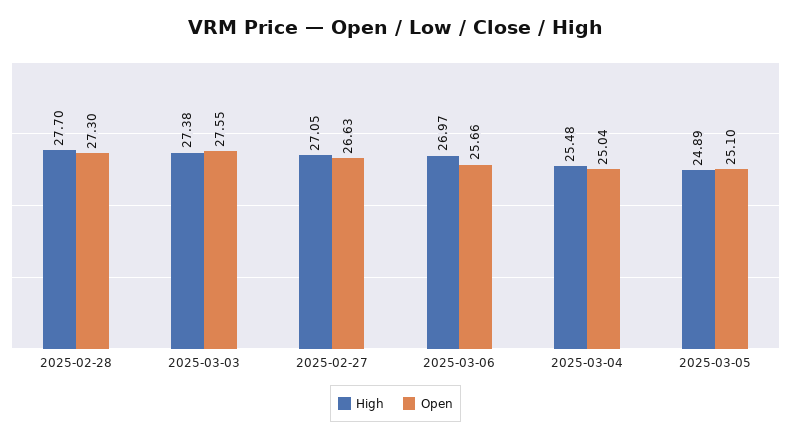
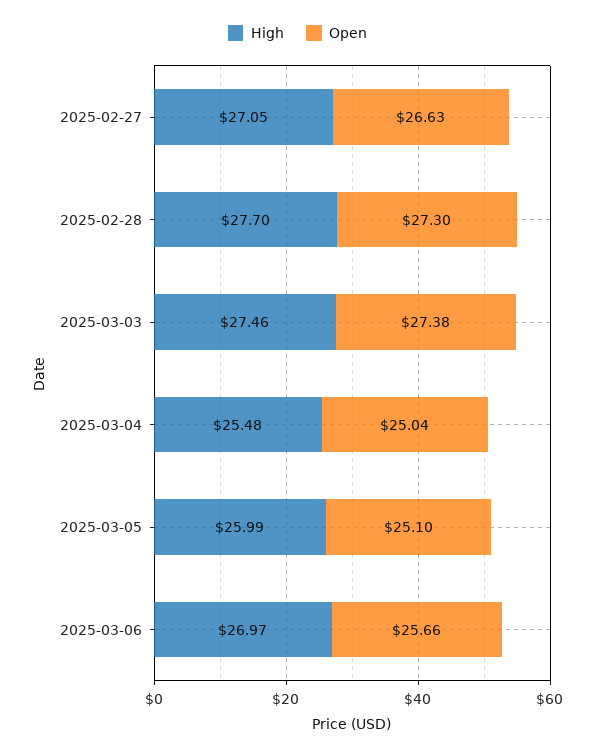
  {
    "High": {
      "2025-02-28": 27.7,
-     "2025-03-03": 27.38,
+     "2025-03-03": 27.46,
      "2025-02-27": 27.05,
      "2025-03-06": 26.97,
      "2025-03-04": 25.48,
-     "2025-03-05": 24.89
+     "2025-03-05": 25.99
    },
    "Open": {
      "2025-02-28": 27.3,
-     "2025-03-03": 27.55,
+     "2025-03-03": 27.38,
      "2025-02-27": 26.63,
      "2025-03-06": 25.66,
      "2025-03-04": 25.04,
      "2025-03-05": 25.1
    }
  }

